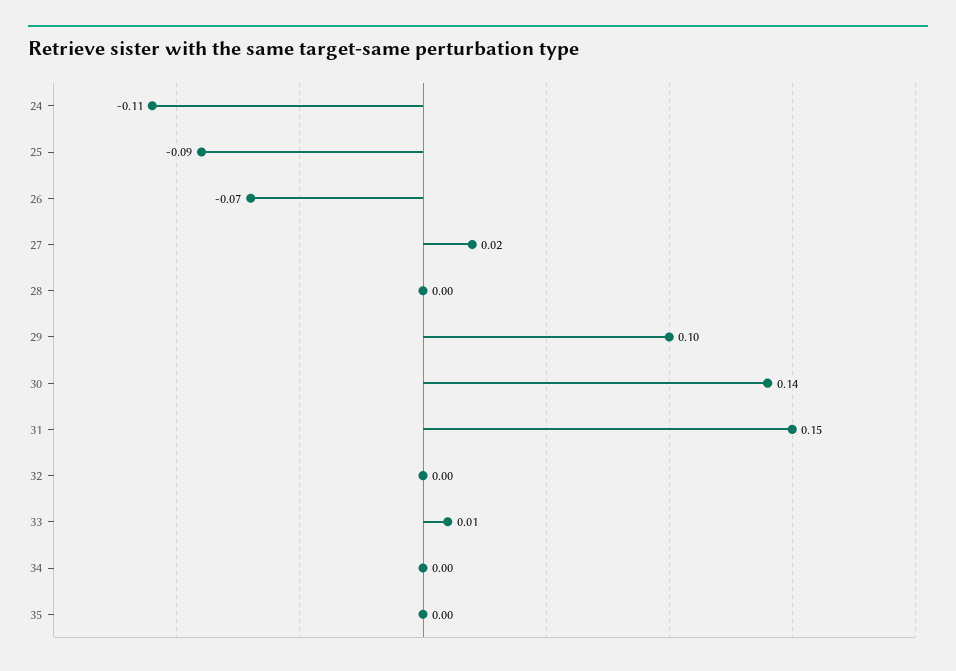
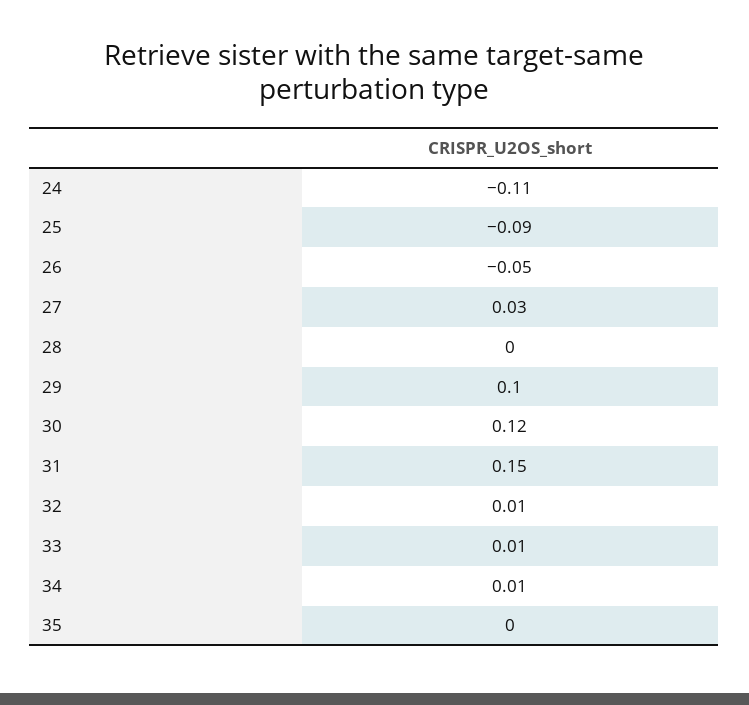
  {
    "24": -0.11,
    "25": -0.09,
-   "26": -0.07,
+   "26": -0.05,
-   "27": 0.02,
+   "27": 0.03,
    "28": 0,
    "29": 0.1,
-   "30": 0.14,
+   "30": 0.12,
    "31": 0.15,
-   "32": 0,
+   "32": 0.01,
    "33": 0.01,
-   "34": 0,
+   "34": 0.01,
    "35": 0
  }

